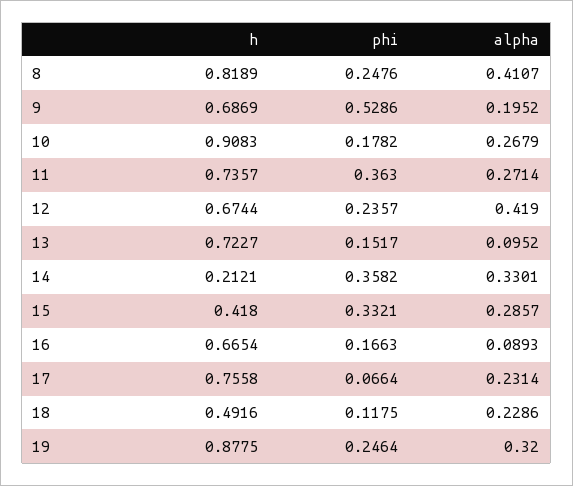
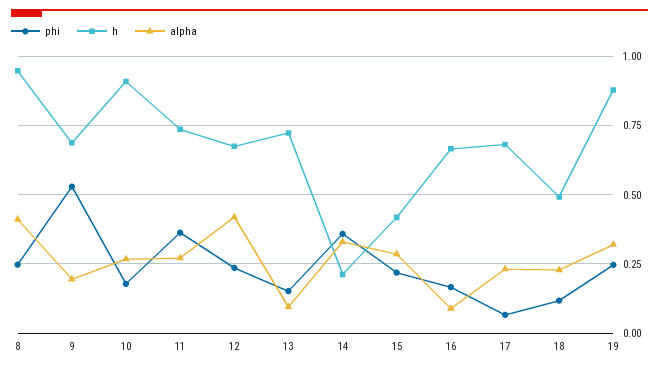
  {
    "h": {
-     "8": 0.8189,
+     "8": 0.95,
      "9": 0.6869,
      "10": 0.9083,
      "11": 0.7357,
      "12": 0.6744,
      "13": 0.7227,
      "14": 0.2121,
      "15": 0.418,
      "16": 0.6654,
-     "17": 0.7558,
+     "17": 0.675,
      "18": 0.4916,
      "19": 0.8775
    },
    "phi": {
      "8": 0.2476,
      "9": 0.5286,
      "10": 0.1782,
      "11": 0.363,
      "12": 0.2357,
      "13": 0.1517,
      "14": 0.3582,
-     "15": 0.3321,
+     "15": 0.225,
      "16": 0.1663,
      "17": 0.0664,
      "18": 0.1175,
      "19": 0.2464
    },
    "alpha": {
      "8": 0.4107,
      "9": 0.1952,
      "10": 0.2679,
      "11": 0.2714,
      "12": 0.419,
      "13": 0.0952,
      "14": 0.3301,
      "15": 0.2857,
      "16": 0.0893,
      "17": 0.2314,
      "18": 0.2286,
      "19": 0.32
    }
  }

